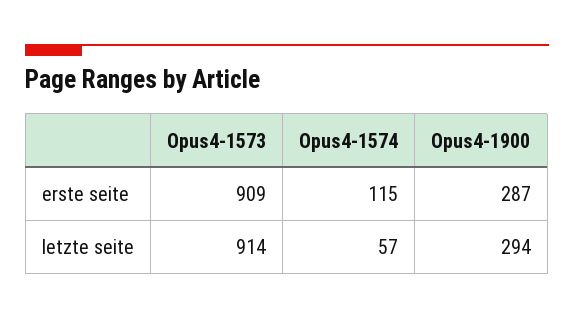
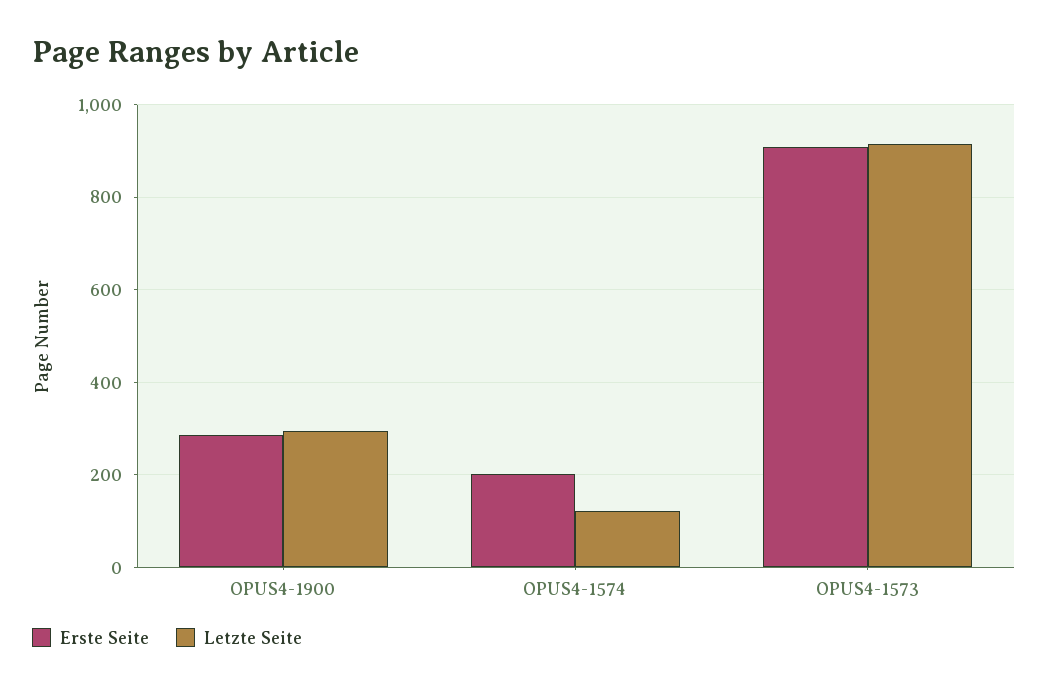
  {
    "erste seite": {
      "Opus4-1573": 909,
-     "Opus4-1574": 115,
+     "Opus4-1574": 200,
      "Opus4-1900": 287
    },
    "letzte seite": {
      "Opus4-1573": 914,
-     "Opus4-1574": 57,
+     "Opus4-1574": 120,
      "Opus4-1900": 294
    }
  }

